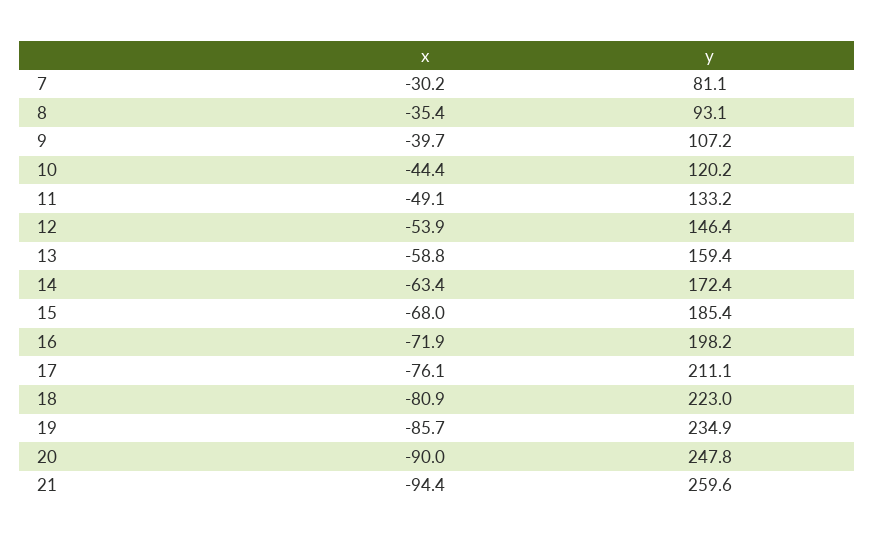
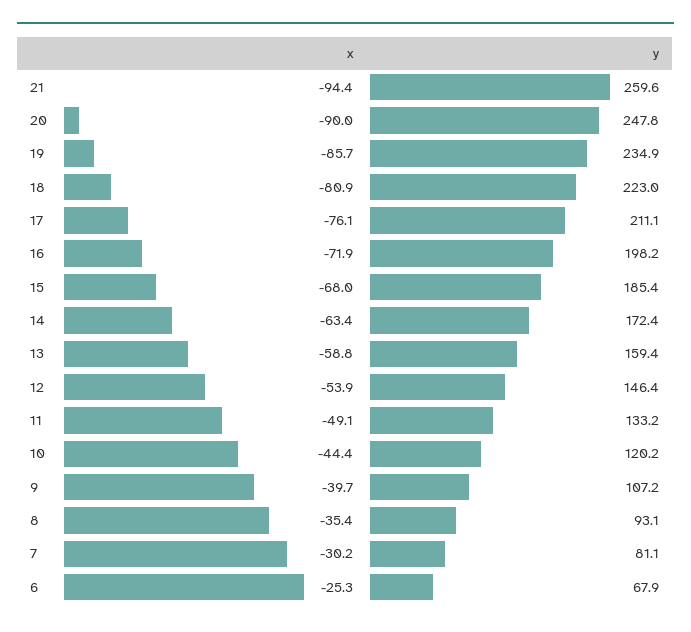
  {
    "x": {
      "7": -30.2,
      "8": -35.4,
      "9": -39.7,
      "10": -44.4,
      "11": -49.1,
      "12": -53.9,
      "13": -58.8,
      "14": -63.4,
      "15": -68,
      "16": -71.9,
      "17": -76.1,
      "18": -80.9,
      "19": -85.7,
      "20": -90,
-     "21": -94.4
+     "21": -94.4,
+     "6": -25.3
    },
    "y": {
      "7": 81.1,
      "8": 93.1,
      "9": 107.2,
      "10": 120.2,
      "11": 133.2,
      "12": 146.4,
      "13": 159.4,
      "14": 172.4,
      "15": 185.4,
      "16": 198.2,
      "17": 211.1,
      "18": 223,
      "19": 234.9,
      "20": 247.8,
-     "21": 259.6
+     "21": 259.6,
+     "6": 67.9
    }
  }

